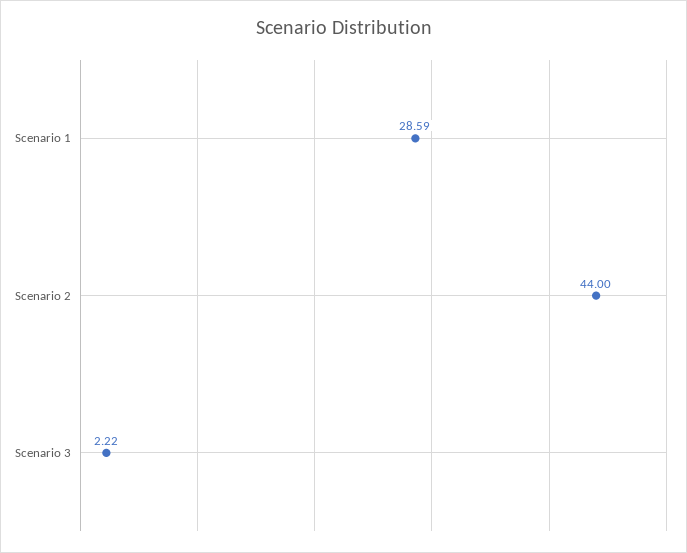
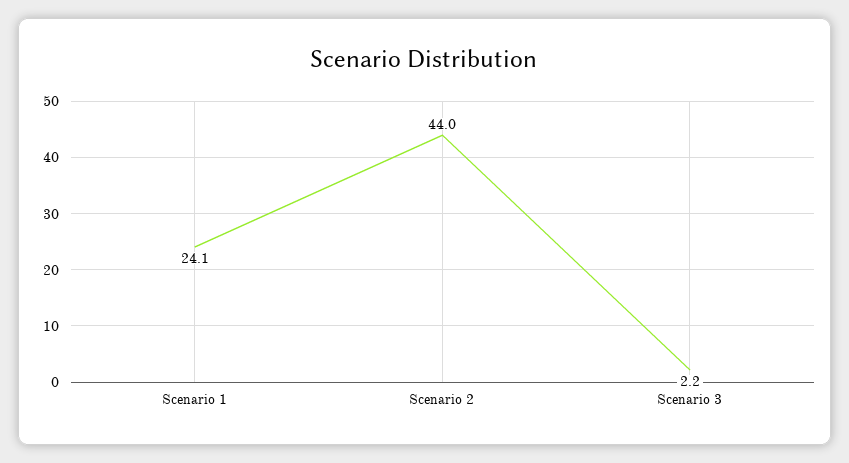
  {
-   "Scenario 1": 28.59,
+   "Scenario 1": 24.1,
    "Scenario 2": 44,
    "Scenario 3": 2.22
  }

